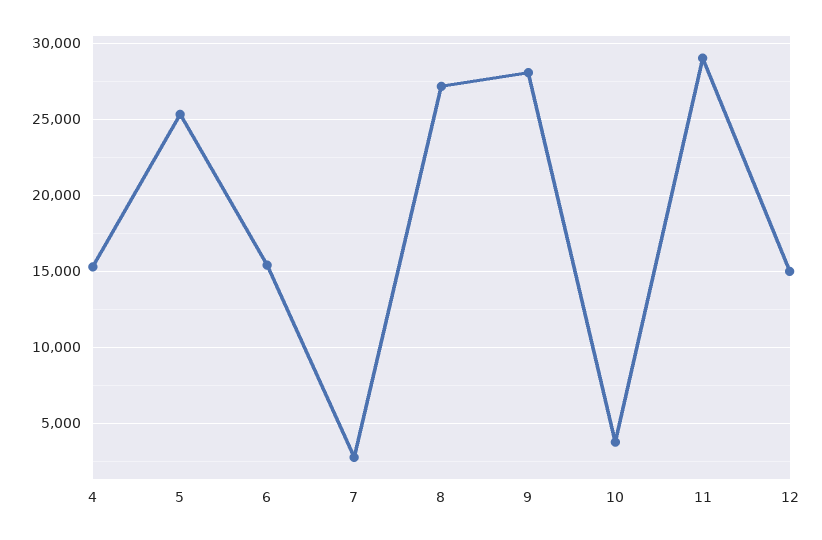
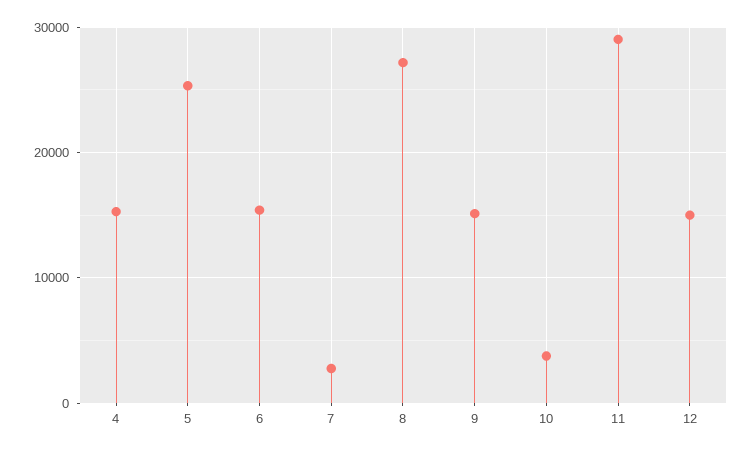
  {
    "4": 15500,
    "5": 25500,
    "6": 15500,
    "7": 3000,
    "8": 27000,
-   "9": 28000,
+   "9": 15000,
    "10": 4000,
    "11": 29000,
    "12": 15000
  }

